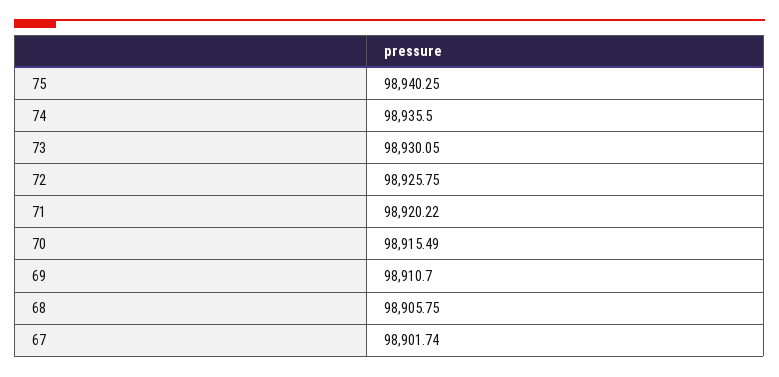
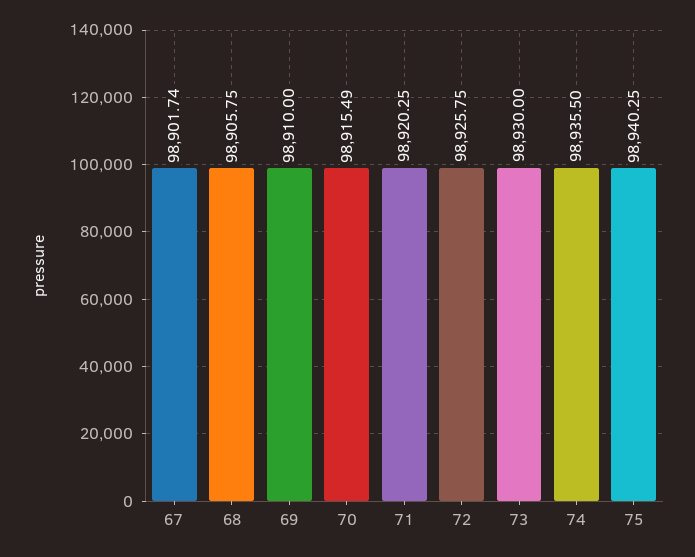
  {
    "75": 98940.25,
    "74": 98935.5,
-   "73": 98930.05,
+   "73": 98930,
    "72": 98925.75,
-   "71": 98920.22,
+   "71": 98920.25,
    "70": 98915.49,
-   "69": 98910.7,
+   "69": 98910,
    "68": 98905.75,
    "67": 98901.74
  }

